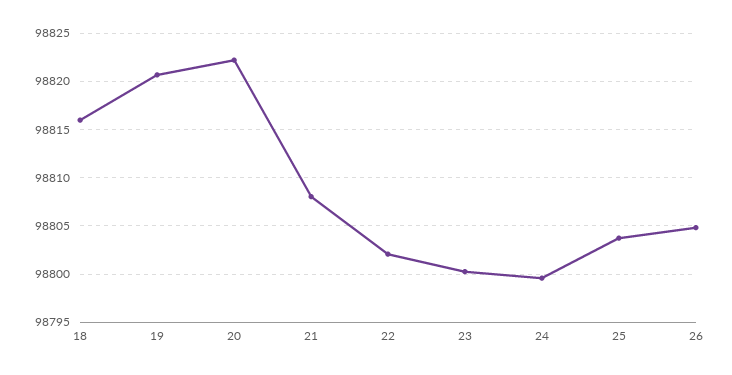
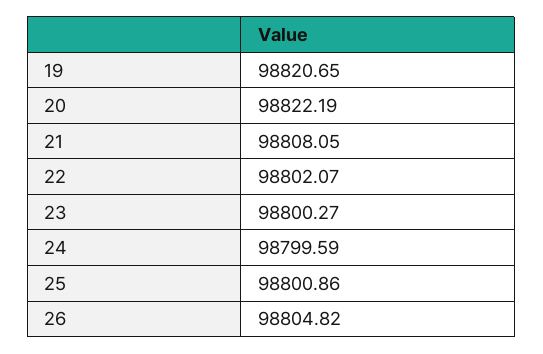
  {
-   "18": 98816,
    "19": 98820.65,
    "20": 98822.19,
    "21": 98808.05,
    "22": 98802.07,
    "23": 98800.27,
    "24": 98799.59,
-   "25": 98804,
+   "25": 98800.86,
    "26": 98804.82
  }

